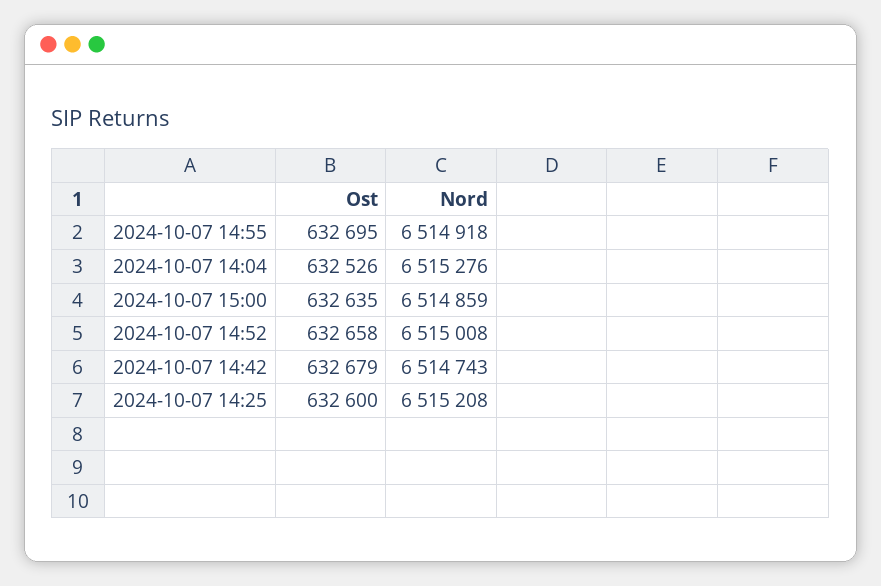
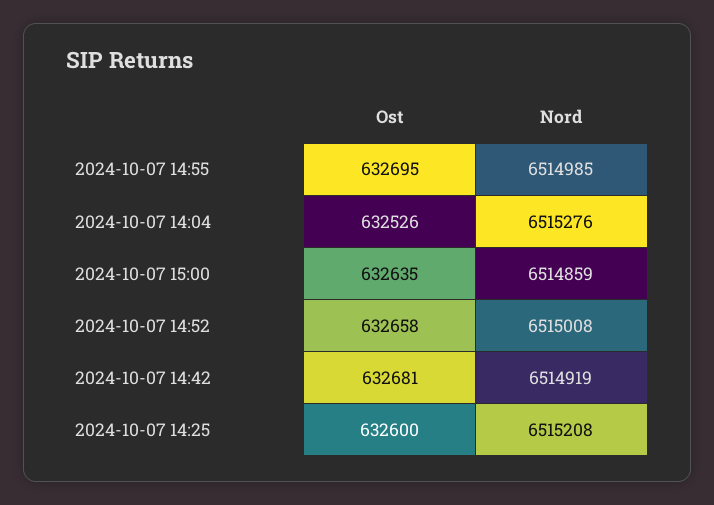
  {
    "Ost": {
      "2024-10-07 14:55": 632695,
      "2024-10-07 14:04": 632526,
      "2024-10-07 15:00": 632635,
      "2024-10-07 14:52": 632658,
-     "2024-10-07 14:42": 632679,
+     "2024-10-07 14:42": 632681,
      "2024-10-07 14:25": 632600
    },
    "Nord": {
-     "2024-10-07 14:55": 6514918,
+     "2024-10-07 14:55": 6514985,
      "2024-10-07 14:04": 6515276,
      "2024-10-07 15:00": 6514859,
      "2024-10-07 14:52": 6515008,
-     "2024-10-07 14:42": 6514743,
+     "2024-10-07 14:42": 6514919,
      "2024-10-07 14:25": 6515208
    }
  }

